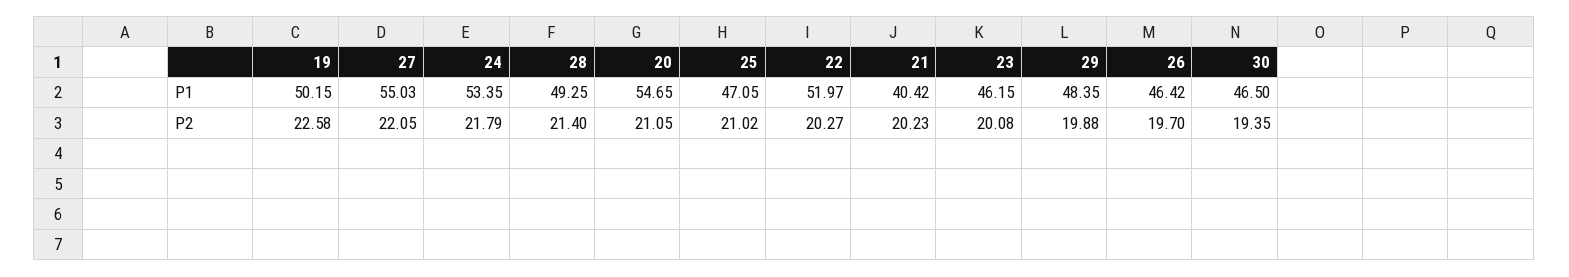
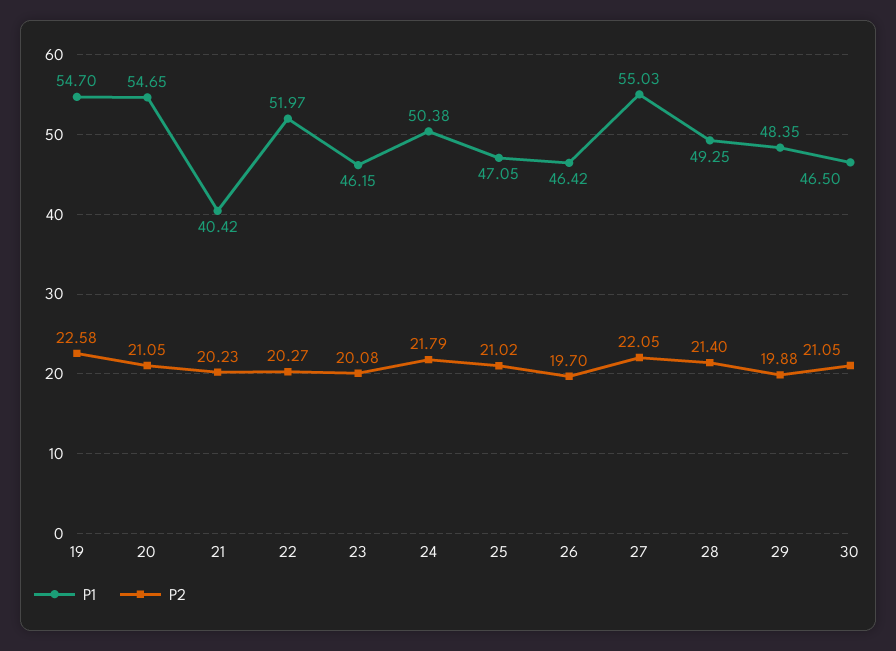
  {
    "P1": {
-     "19": 50.15,
+     "19": 54.7,
      "27": 55.03,
-     "24": 53.35,
+     "24": 50.38,
      "28": 49.25,
      "20": 54.65,
      "25": 47.05,
      "22": 51.97,
      "21": 40.42,
      "23": 46.15,
      "29": 48.35,
      "26": 46.42,
      "30": 46.5
    },
    "P2": {
      "19": 22.58,
      "27": 22.05,
      "24": 21.79,
      "28": 21.4,
      "20": 21.05,
      "25": 21.02,
      "22": 20.27,
      "21": 20.23,
      "23": 20.08,
      "29": 19.88,
      "26": 19.7,
-     "30": 19.35
+     "30": 21.05
    }
  }

